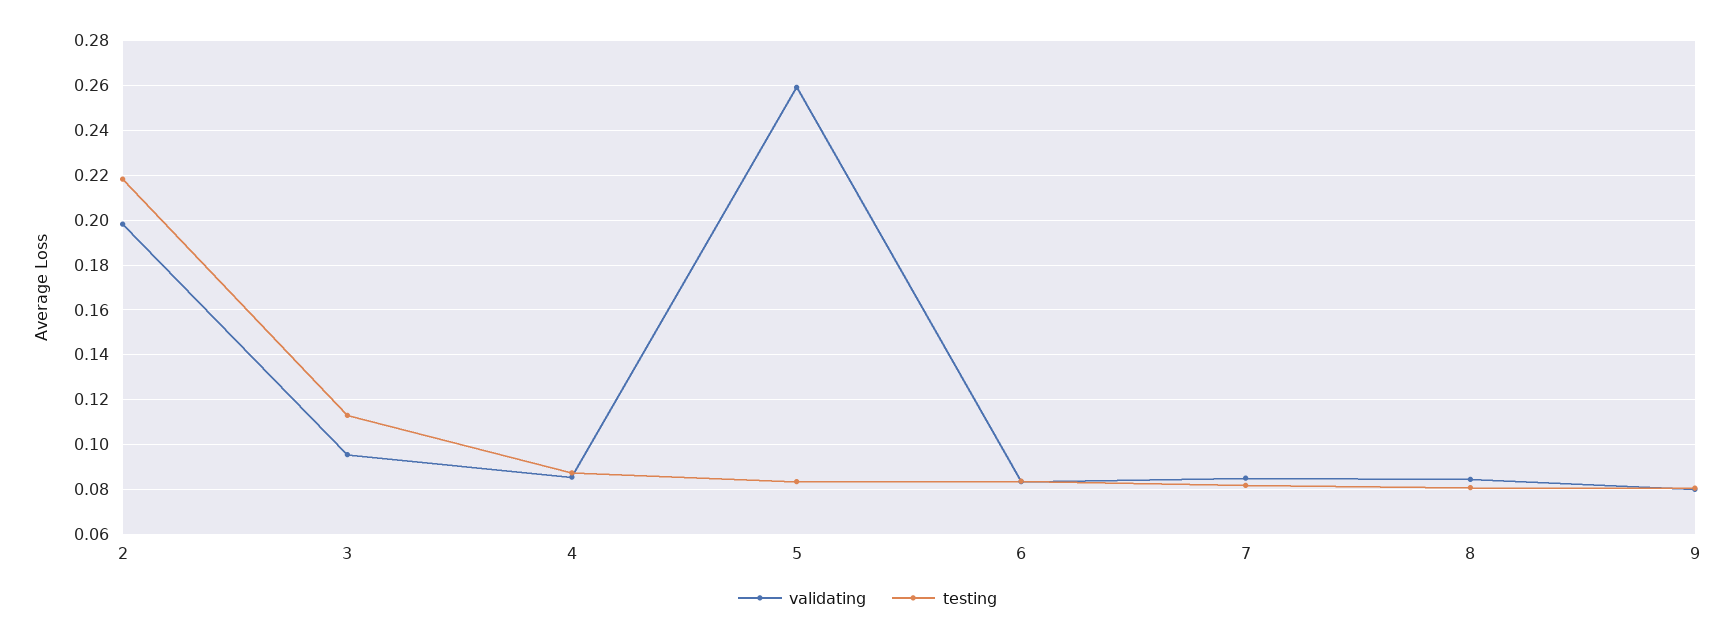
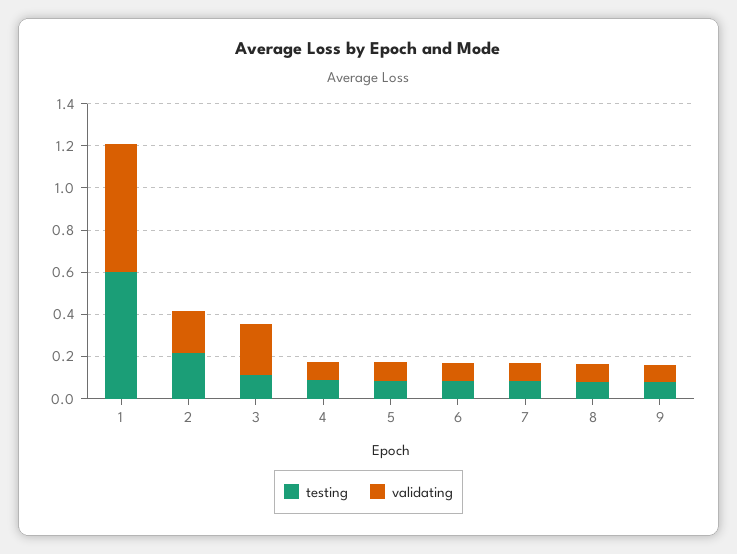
  {
    "validating": {
      "2": 0.2,
-     "3": 0.095,
+     "3": 0.25,
      "4": 0.085,
-     "5": 0.26,
+     "5": 0.1,
      "6": 0.085,
      "7": 0.085,
      "8": 0.085,
-     "9": 0.08
+     "9": 0.08,
+     "1": 0.6
    },
    "testing": {
      "2": 0.22,
      "3": 0.115,
      "4": 0.085,
      "5": 0.085,
      "6": 0.085,
      "7": 0.08,
      "8": 0.08,
-     "9": 0.08
+     "9": 0.08,
+     "1": 0.6
    }
  }

